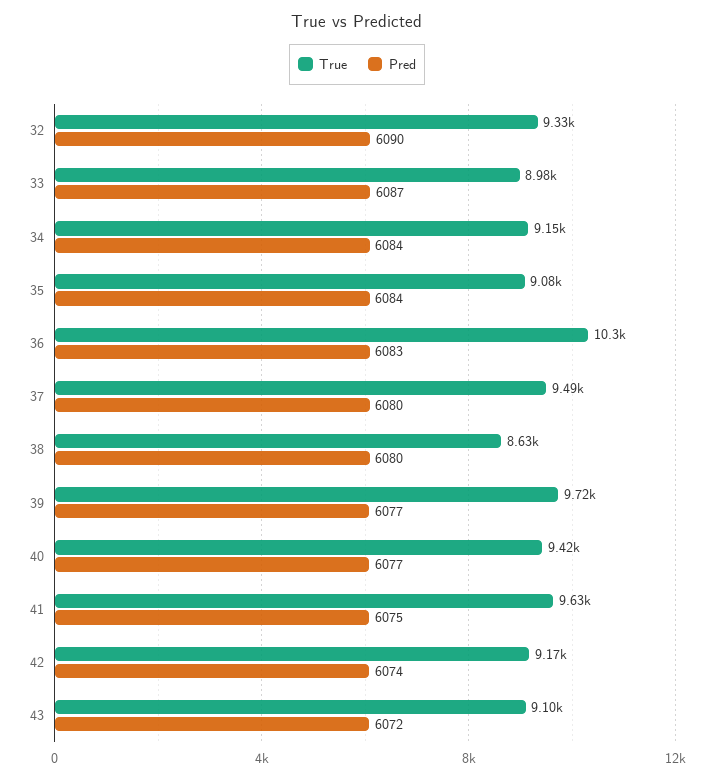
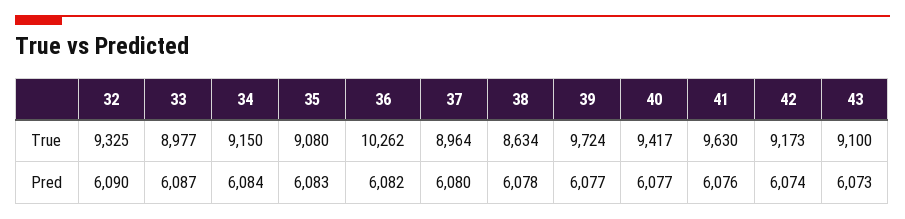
  {
    "True": {
      "32": 9325,
      "33": 8977,
      "34": 9150,
      "35": 9080,
      "36": 10262,
-     "37": 9490,
+     "37": 8964,
      "38": 8634,
      "39": 9724,
      "40": 9417,
      "41": 9630,
      "42": 9173,
      "43": 9100
    },
    "Pred": {
      "32": 6090,
      "33": 6087,
      "34": 6084,
-     "35": 6084,
+     "35": 6083,
-     "36": 6083,
+     "36": 6082,
      "37": 6080,
-     "38": 6080,
+     "38": 6078,
      "39": 6077,
      "40": 6077,
-     "41": 6075,
+     "41": 6076,
      "42": 6074,
-     "43": 6072
+     "43": 6073
    }
  }

